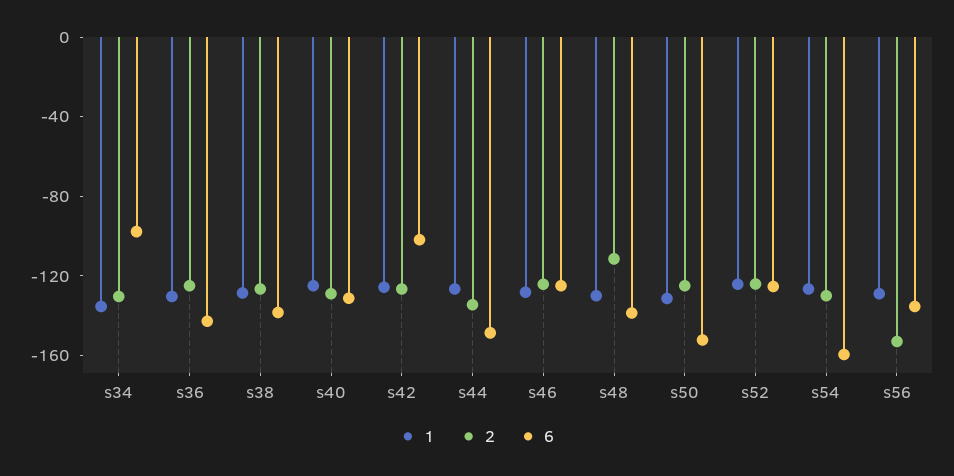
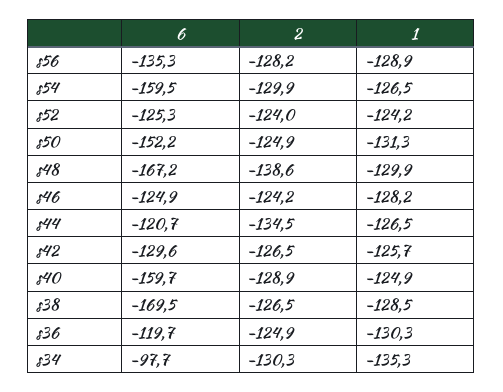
  {
    "1": {
      "s34": -135.3,
      "s36": -130.3,
      "s38": -128.5,
      "s40": -124.9,
      "s42": -125.7,
      "s44": -126.5,
      "s46": -128.2,
      "s48": -129.9,
      "s50": -131.3,
      "s52": -124.2,
      "s54": -126.5,
      "s56": -128.9
    },
    "2": {
      "s34": -130.3,
      "s36": -124.9,
      "s38": -126.5,
      "s40": -128.9,
      "s42": -126.5,
      "s44": -134.5,
      "s46": -124.2,
-     "s48": -110,
+     "s48": -138.6,
      "s50": -124.9,
      "s52": -124,
      "s54": -129.9,
-     "s56": -150
+     "s56": -128.2
    },
    "6": {
      "s34": -97.7,
-     "s36": -140,
+     "s36": -119.7,
-     "s38": -140,
+     "s38": -169.5,
-     "s40": -130,
+     "s40": -159.7,
-     "s42": -100,
+     "s42": -129.6,
-     "s44": -150,
+     "s44": -120.7,
      "s46": -124.9,
-     "s48": -140,
+     "s48": -167.2,
      "s50": -152.2,
      "s52": -125.3,
      "s54": -159.5,
      "s56": -135.3
    }
  }

